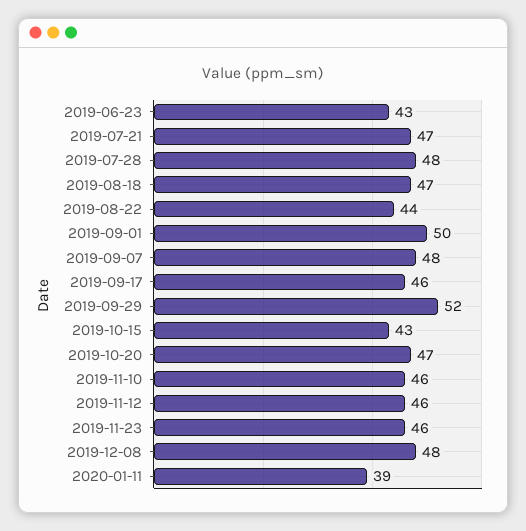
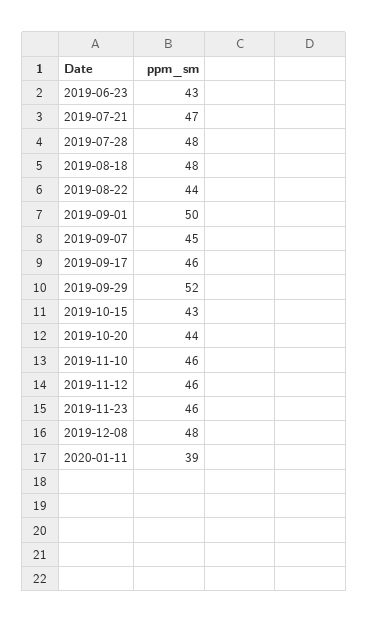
  {
    "2019-06-23": 43,
    "2019-07-21": 47,
    "2019-07-28": 48,
-   "2019-08-18": 47,
+   "2019-08-18": 48,
    "2019-08-22": 44,
    "2019-09-01": 50,
-   "2019-09-07": 48,
+   "2019-09-07": 45,
    "2019-09-17": 46,
    "2019-09-29": 52,
    "2019-10-15": 43,
-   "2019-10-20": 47,
+   "2019-10-20": 44,
    "2019-11-10": 46,
    "2019-11-12": 46,
    "2019-11-23": 46,
    "2019-12-08": 48,
    "2020-01-11": 39
  }

